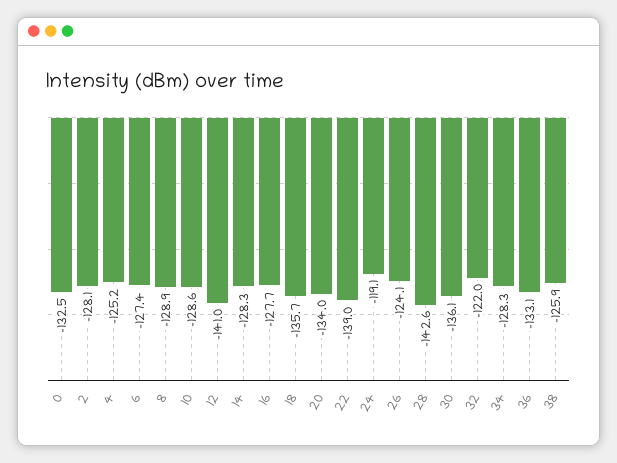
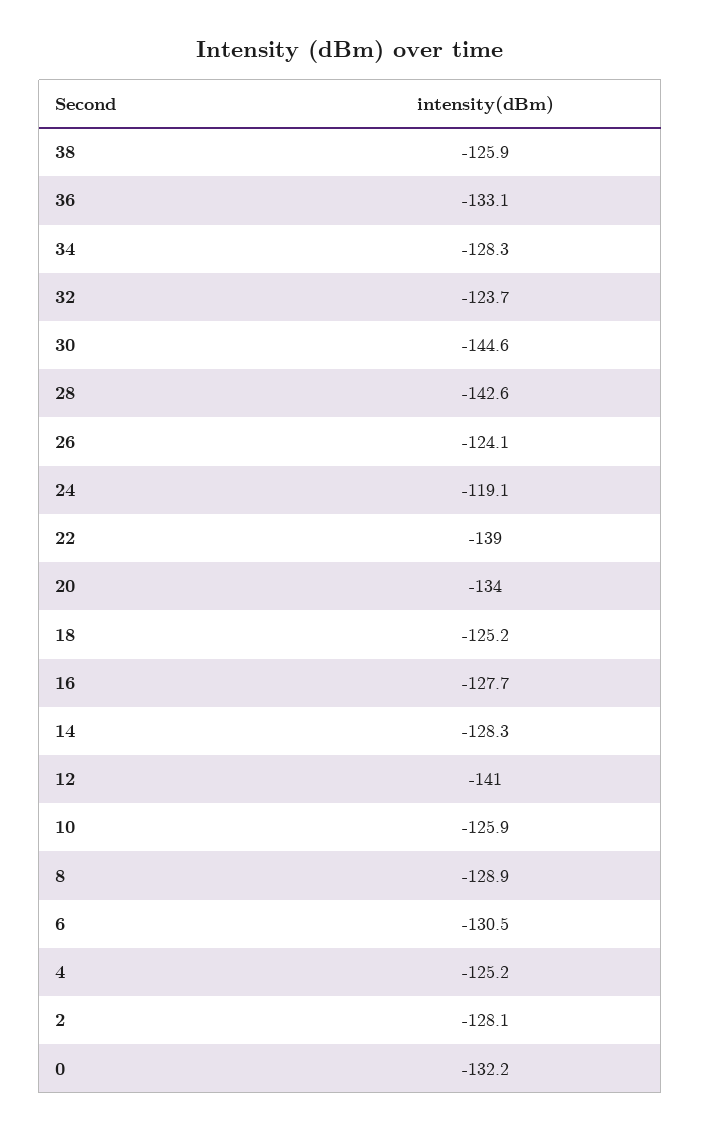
  {
-   "0": -132.5,
+   "0": -132.2,
    "2": -128.1,
    "4": -125.2,
-   "6": -127.4,
+   "6": -130.5,
    "8": -128.9,
-   "10": -128.6,
+   "10": -125.9,
    "12": -141,
    "14": -128.3,
    "16": -127.7,
-   "18": -135.7,
+   "18": -125.2,
    "20": -134,
    "22": -139,
    "24": -119.1,
    "26": -124.1,
    "28": -142.6,
-   "30": -136.1,
+   "30": -144.6,
-   "32": -122,
+   "32": -123.7,
    "34": -128.3,
    "36": -133.1,
    "38": -125.9
  }

